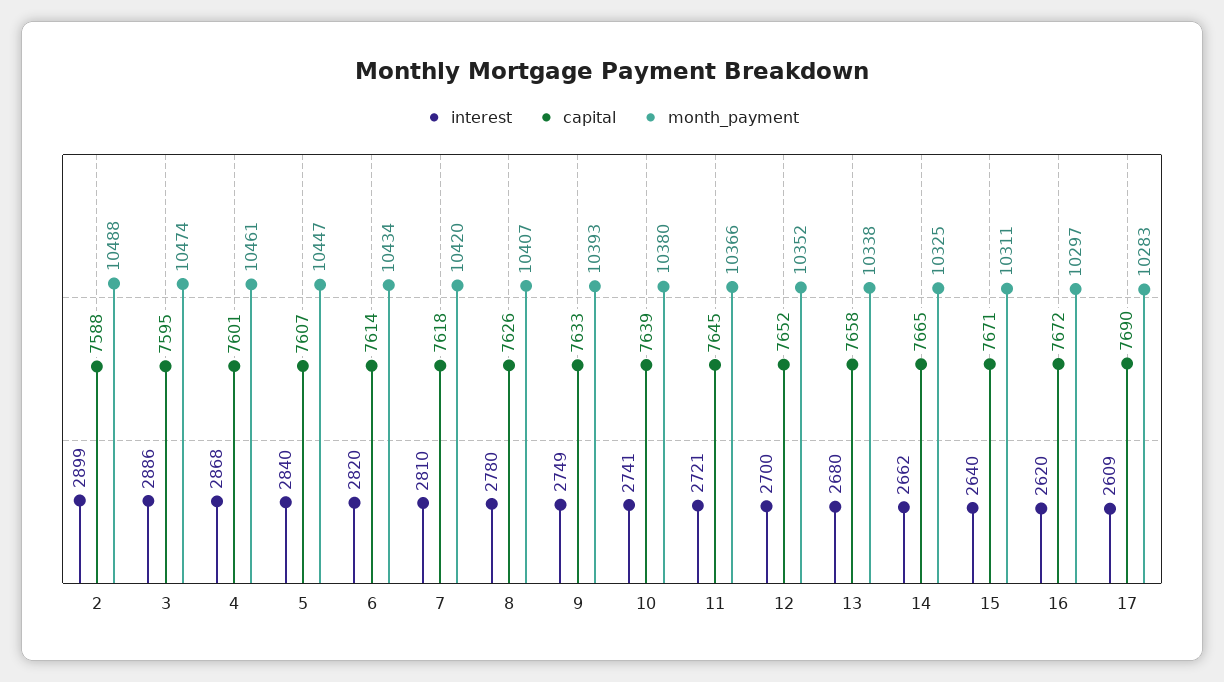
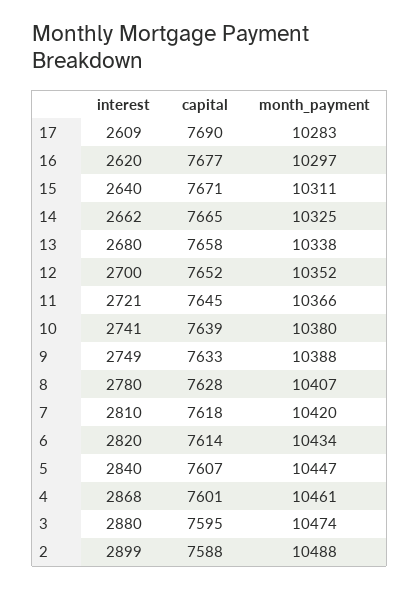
  {
    "interest": {
      "2": 2899,
-     "3": 2886,
+     "3": 2880,
      "4": 2868,
      "5": 2840,
      "6": 2820,
      "7": 2810,
      "8": 2780,
      "9": 2749,
      "10": 2741,
      "11": 2721,
      "12": 2700,
      "13": 2680,
      "14": 2662,
      "15": 2640,
      "16": 2620,
      "17": 2609
    },
    "capital": {
      "2": 7588,
      "3": 7595,
      "4": 7601,
      "5": 7607,
      "6": 7614,
      "7": 7618,
-     "8": 7626,
+     "8": 7628,
      "9": 7633,
      "10": 7639,
      "11": 7645,
      "12": 7652,
      "13": 7658,
      "14": 7665,
      "15": 7671,
-     "16": 7672,
+     "16": 7677,
      "17": 7690
    },
    "month_payment": {
      "2": 10488,
      "3": 10474,
      "4": 10461,
      "5": 10447,
      "6": 10434,
      "7": 10420,
      "8": 10407,
-     "9": 10393,
+     "9": 10388,
      "10": 10380,
      "11": 10366,
      "12": 10352,
      "13": 10338,
      "14": 10325,
      "15": 10311,
      "16": 10297,
      "17": 10283
    }
  }

